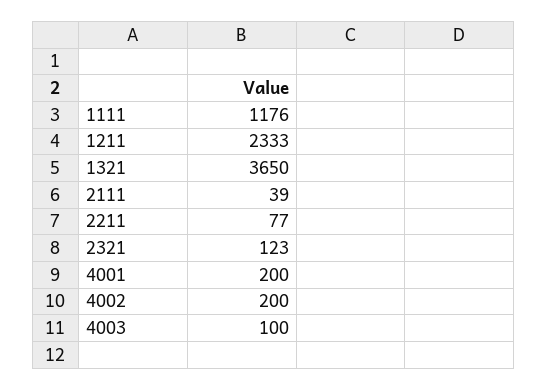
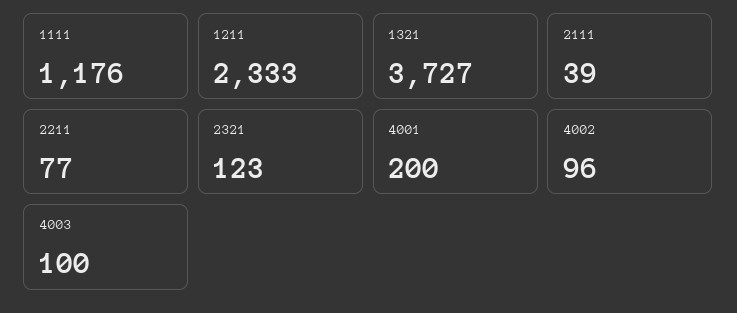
  {
    "1111": 1176,
    "1211": 2333,
-   "1321": 3650,
+   "1321": 3727,
    "2111": 39,
    "2211": 77,
    "2321": 123,
    "4001": 200,
-   "4002": 200,
+   "4002": 96,
    "4003": 100
  }

